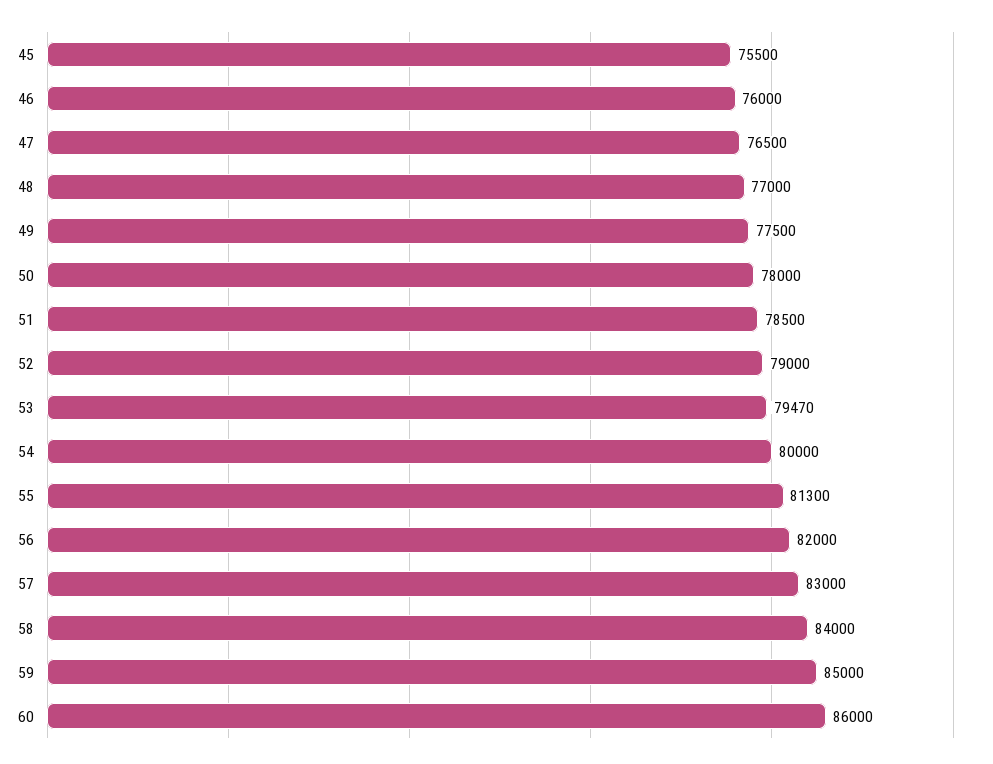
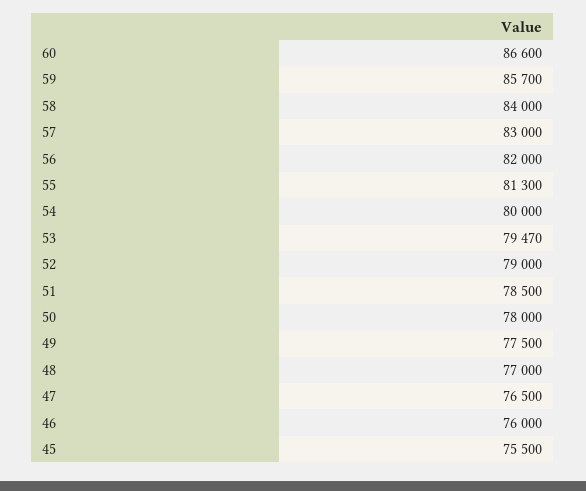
  {
    "45": 75500,
    "46": 76000,
    "47": 76500,
    "48": 77000,
    "49": 77500,
    "50": 78000,
    "51": 78500,
    "52": 79000,
    "53": 79470,
    "54": 80000,
    "55": 81300,
    "56": 82000,
    "57": 83000,
    "58": 84000,
-   "59": 85000,
+   "59": 85700,
-   "60": 86000
+   "60": 86600
  }

